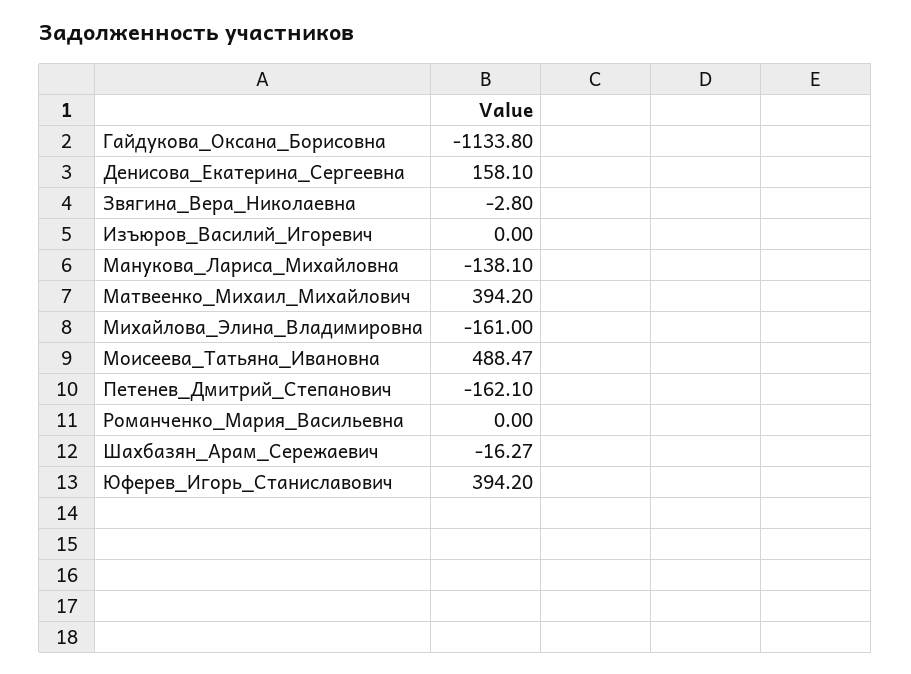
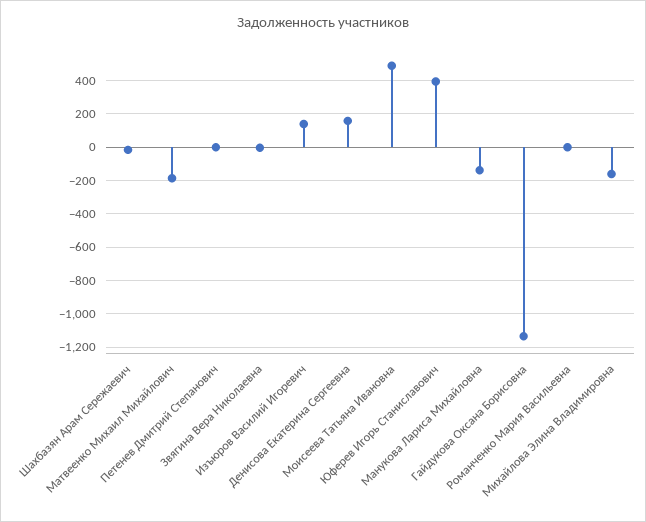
  {
    "Гайдукова_Оксана_Борисовна": -1133.8,
    "Денисова_Екатерина_Сергеевна": 158.1,
    "Звягина_Вера_Николаевна": -2.8,
-   "Изъюров_Василий_Игоревич": 0,
+   "Изъюров_Василий_Игоревич": 150,
    "Манукова_Лариса_Михайловна": -138.1,
-   "Матвеенко_Михаил_Михайлович": 394.2,
+   "Матвеенко_Михаил_Михайлович": -200,
    "Михайлова_Элина_Владимировна": -161,
    "Моисеева_Татьяна_Ивановна": 488.47,
-   "Петенев_Дмитрий_Степанович": -162.1,
+   "Петенев_Дмитрий_Степанович": 0,
    "Романченко_Мария_Васильевна": 0,
    "Шахбазян_Арам_Сережаевич": -16.27,
    "Юферев_Игорь_Станиславович": 394.2
  }

